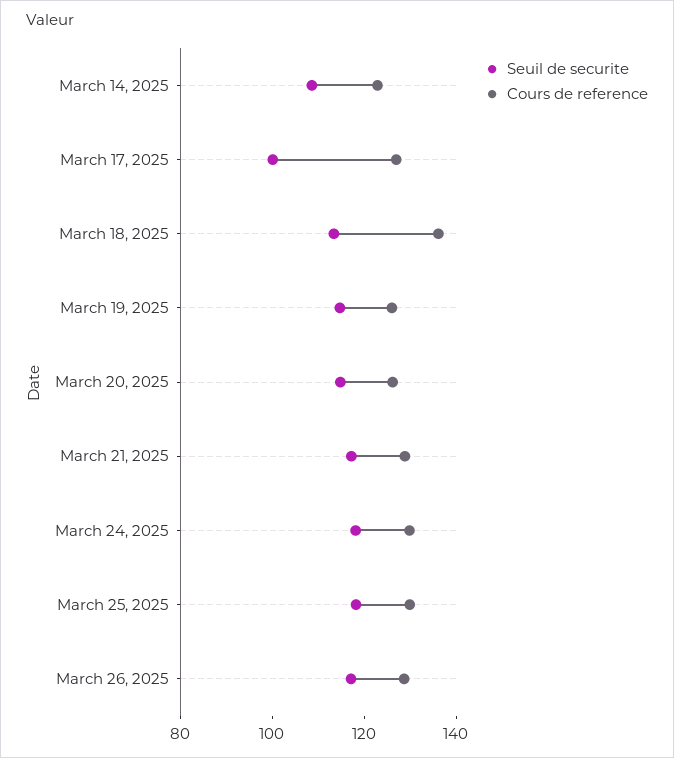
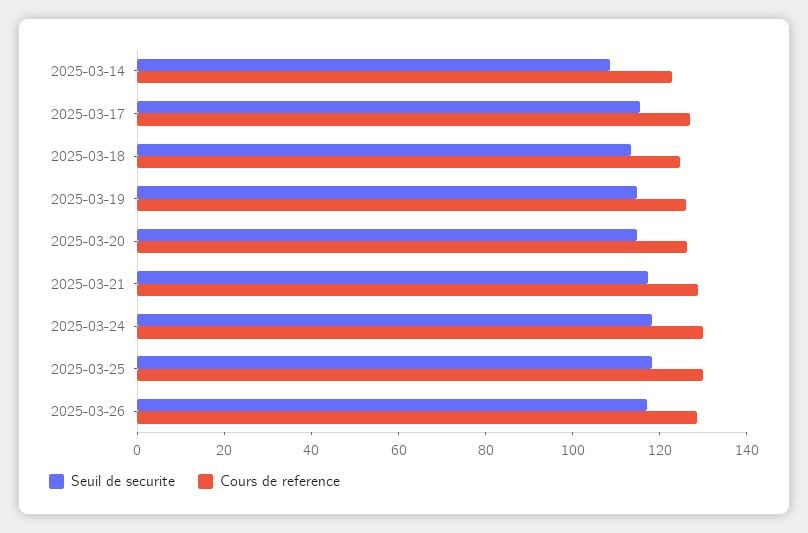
  {
    "Seuil de securite": {
      "March 14, 2025": 110,
-     "March 17, 2025": 100,
+     "March 17, 2025": 115,
      "March 18, 2025": 115,
      "March 19, 2025": 115,
      "March 20, 2025": 115,
      "March 21, 2025": 115,
      "March 24, 2025": 120,
      "March 25, 2025": 120,
      "March 26, 2025": 115
    },
    "Cours de reference": {
      "March 14, 2025": 125,
      "March 17, 2025": 125,
-     "March 18, 2025": 135,
+     "March 18, 2025": 125,
      "March 19, 2025": 125,
      "March 20, 2025": 125,
      "March 21, 2025": 130,
      "March 24, 2025": 130,
      "March 25, 2025": 130,
      "March 26, 2025": 130
    }
  }

